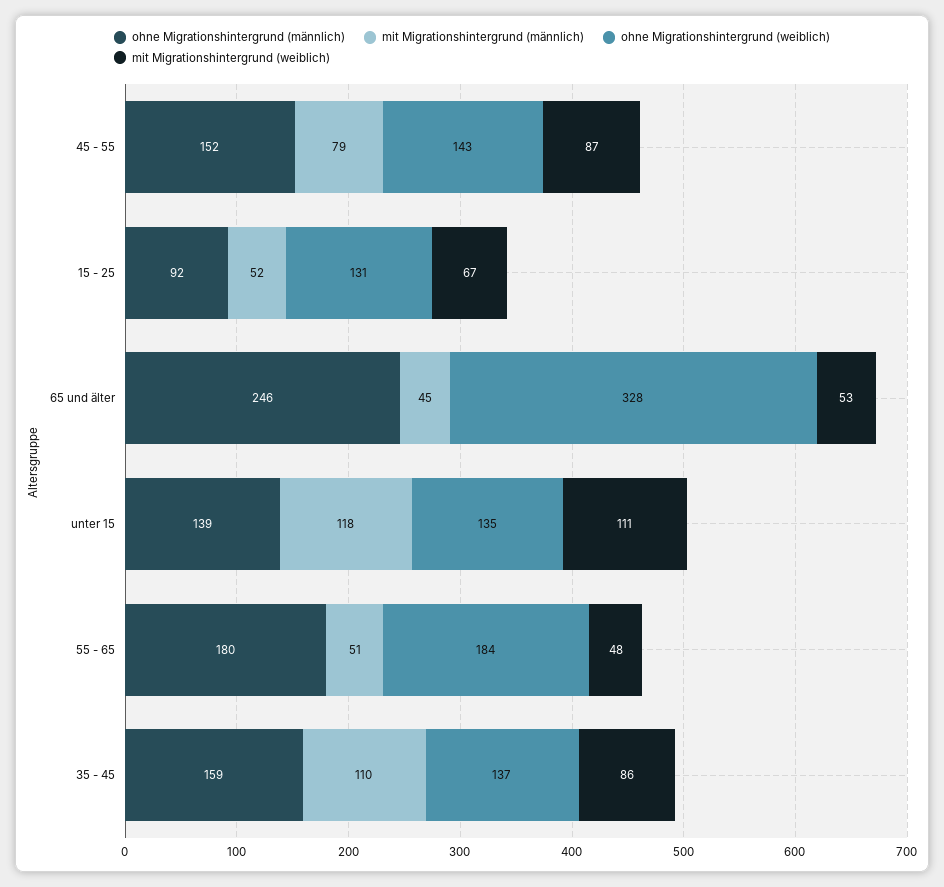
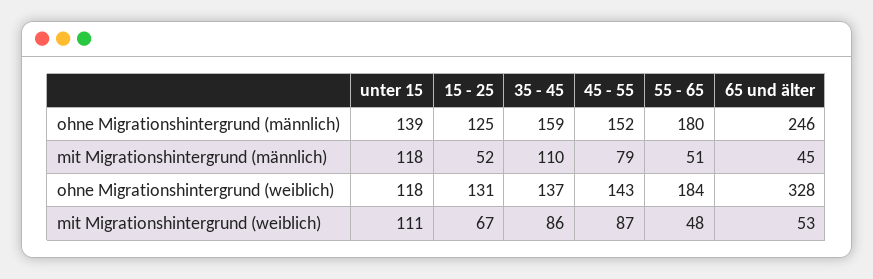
  {
    "ohne Migrationshintergrund (männlich)": {
      "45 - 55": 152,
-     "15 - 25": 92,
+     "15 - 25": 125,
      "65 und älter": 246,
      "unter 15": 139,
      "55 - 65": 180,
      "35 - 45": 159
    },
    "mit Migrationshintergrund (männlich)": {
      "45 - 55": 79,
      "15 - 25": 52,
      "65 und älter": 45,
      "unter 15": 118,
      "55 - 65": 51,
      "35 - 45": 110
    },
    "ohne Migrationshintergrund (weiblich)": {
      "45 - 55": 143,
      "15 - 25": 131,
      "65 und älter": 328,
-     "unter 15": 135,
+     "unter 15": 118,
      "55 - 65": 184,
      "35 - 45": 137
    },
    "mit Migrationshintergrund (weiblich)": {
      "45 - 55": 87,
      "15 - 25": 67,
      "65 und älter": 53,
      "unter 15": 111,
      "55 - 65": 48,
      "35 - 45": 86
    }
  }

